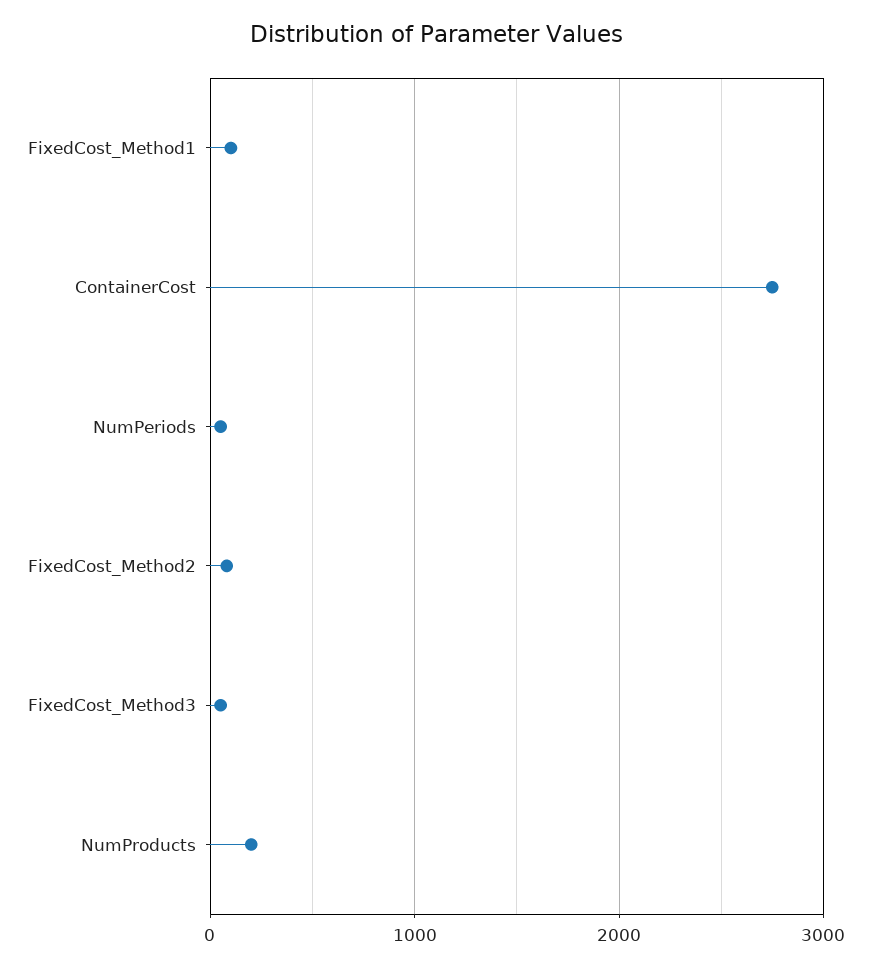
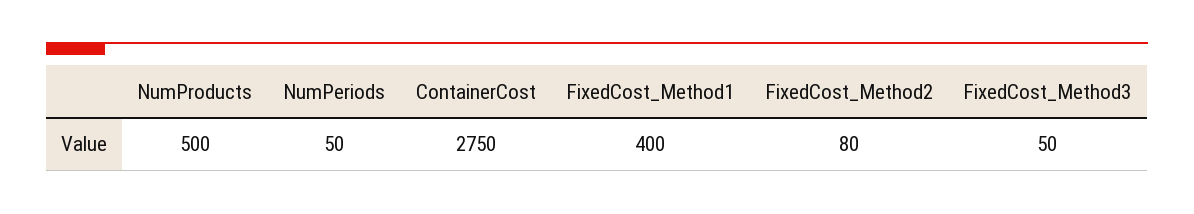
  {
-   "FixedCost_Method1": 100,
+   "FixedCost_Method1": 400,
    "ContainerCost": 2750,
    "NumPeriods": 50,
    "FixedCost_Method2": 80,
    "FixedCost_Method3": 50,
-   "NumProducts": 200
+   "NumProducts": 500
  }

